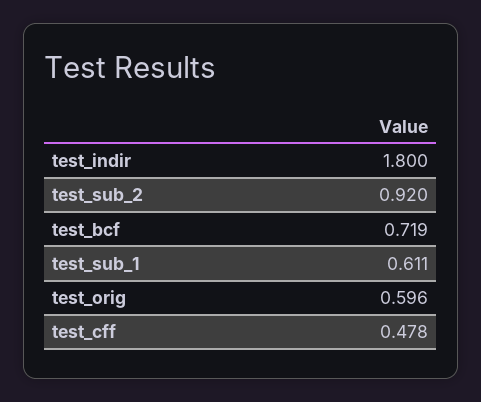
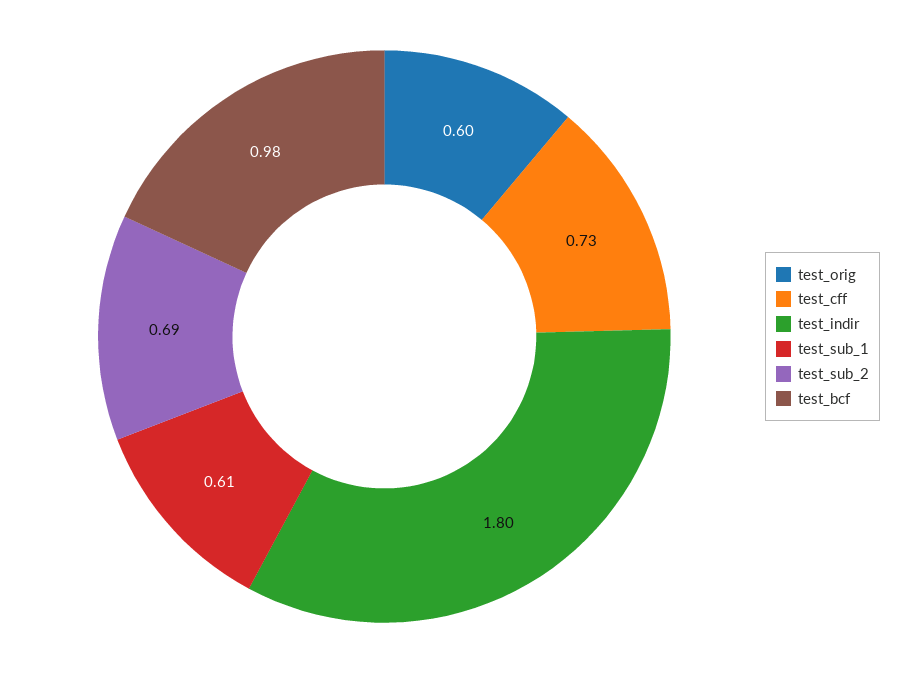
  {
    "test_indir": 1.8,
-   "test_sub_2": 0.92,
+   "test_sub_2": 0.69,
-   "test_bcf": 0.719,
+   "test_bcf": 0.98,
    "test_sub_1": 0.611,
    "test_orig": 0.596,
-   "test_cff": 0.478
+   "test_cff": 0.73
  }

